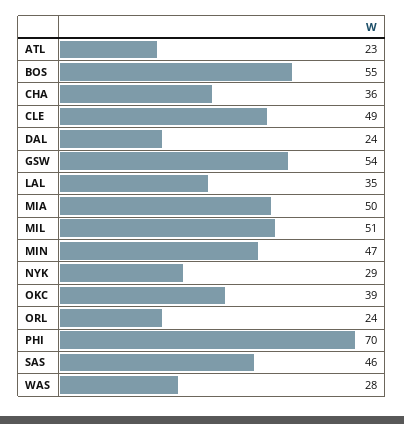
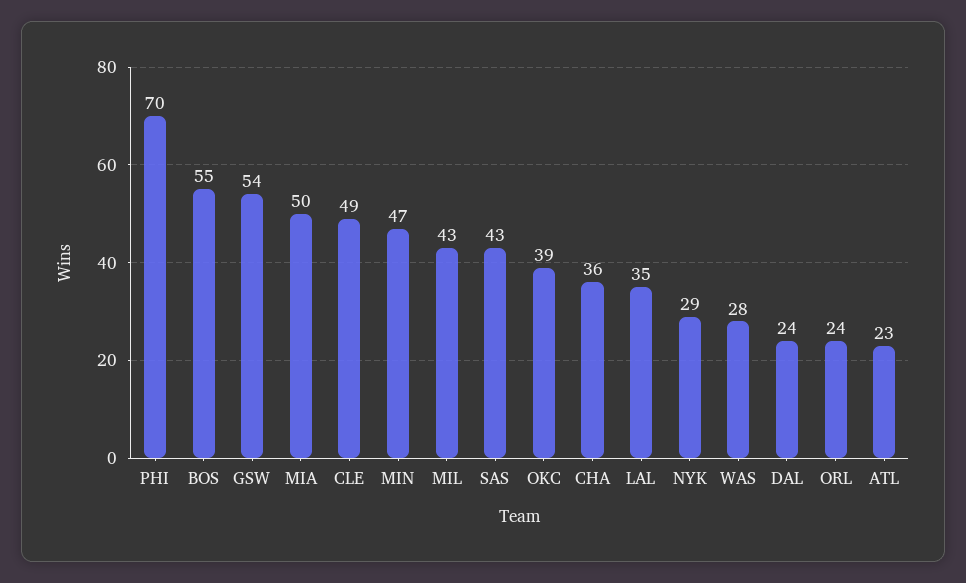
  {
    "ATL": 23,
    "BOS": 55,
    "CHA": 36,
    "CLE": 49,
    "DAL": 24,
    "GSW": 54,
    "LAL": 35,
    "MIA": 50,
-   "MIL": 51,
+   "MIL": 43,
    "MIN": 47,
    "NYK": 29,
    "OKC": 39,
    "ORL": 24,
    "PHI": 70,
-   "SAS": 46,
+   "SAS": 43,
    "WAS": 28
  }

